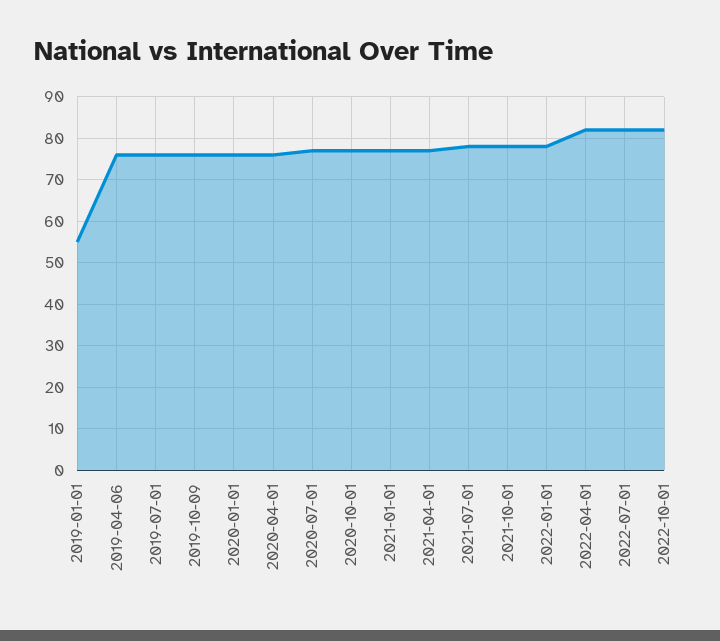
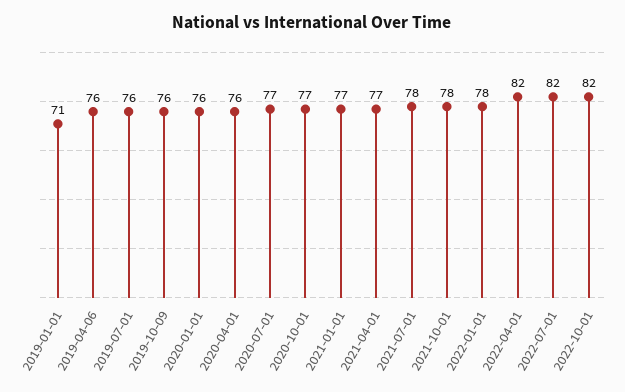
  {
-   "2019-01-01": 55,
+   "2019-01-01": 71,
    "2019-04-06": 76,
    "2019-07-01": 76,
    "2019-10-09": 76,
    "2020-01-01": 76,
    "2020-04-01": 76,
    "2020-07-01": 77,
    "2020-10-01": 77,
    "2021-01-01": 77,
    "2021-04-01": 77,
    "2021-07-01": 78,
    "2021-10-01": 78,
    "2022-01-01": 78,
    "2022-04-01": 82,
    "2022-07-01": 82,
    "2022-10-01": 82
  }

